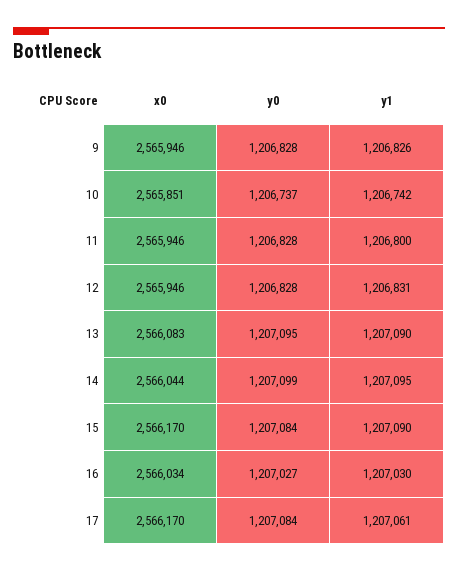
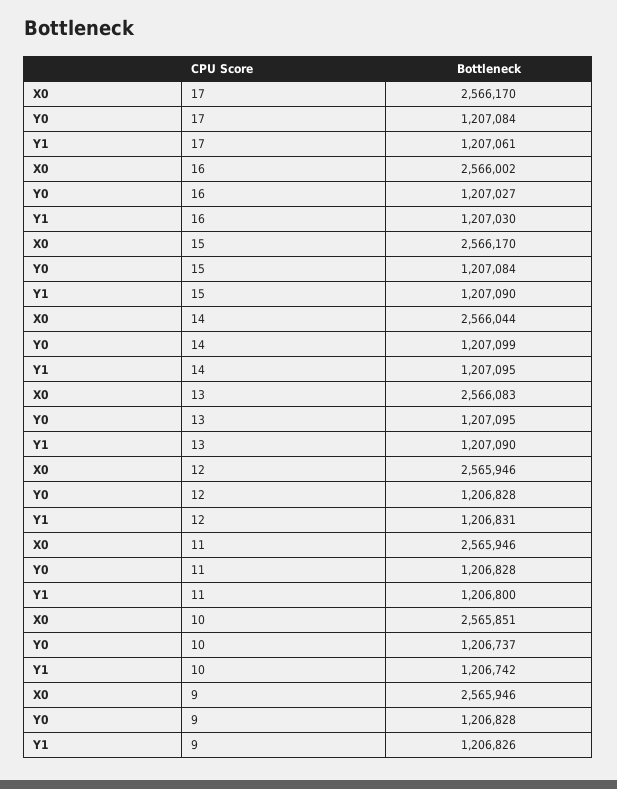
  {
    "x0": {
      "9": 2565946,
      "10": 2565851,
      "11": 2565946,
      "12": 2565946,
      "13": 2566083,
      "14": 2566044,
      "15": 2566170,
-     "16": 2566034,
+     "16": 2566002,
      "17": 2566170
    },
    "y0": {
      "9": 1206828,
      "10": 1206737,
      "11": 1206828,
      "12": 1206828,
      "13": 1207095,
      "14": 1207099,
      "15": 1207084,
      "16": 1207027,
      "17": 1207084
    },
    "y1": {
      "9": 1206826,
      "10": 1206742,
      "11": 1206800,
      "12": 1206831,
      "13": 1207090,
      "14": 1207095,
      "15": 1207090,
      "16": 1207030,
      "17": 1207061
    }
  }

